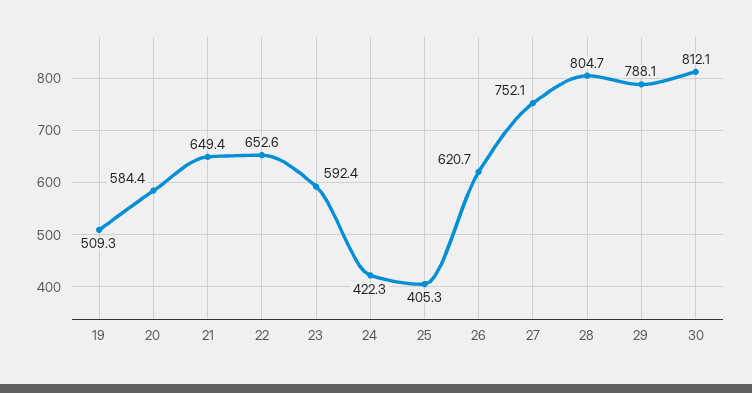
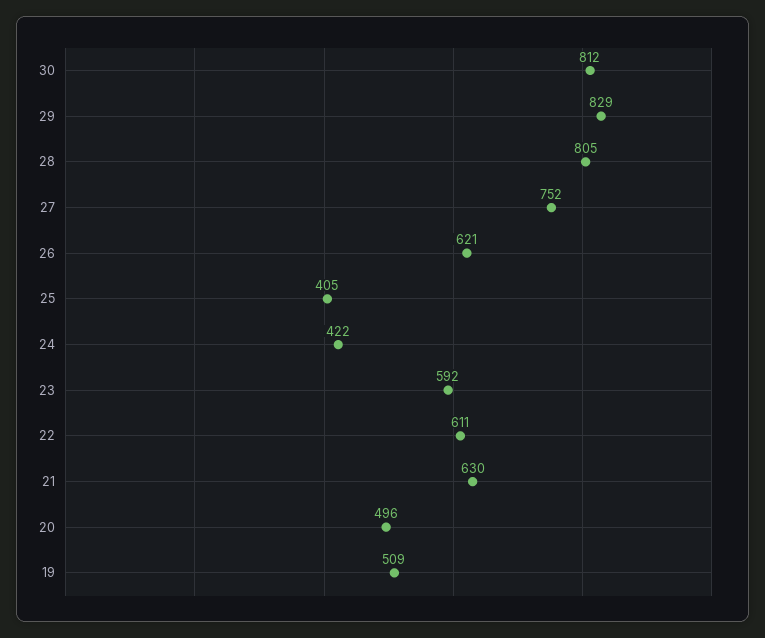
  {
    "19": 509.3,
-   "20": 584.4,
+   "20": 496,
-   "21": 649.4,
+   "21": 630,
-   "22": 652.6,
+   "22": 611,
    "23": 592.4,
    "24": 422.3,
    "25": 405.3,
    "26": 620.7,
    "27": 752.1,
    "28": 804.7,
-   "29": 788.1,
+   "29": 829,
    "30": 812.1
  }

